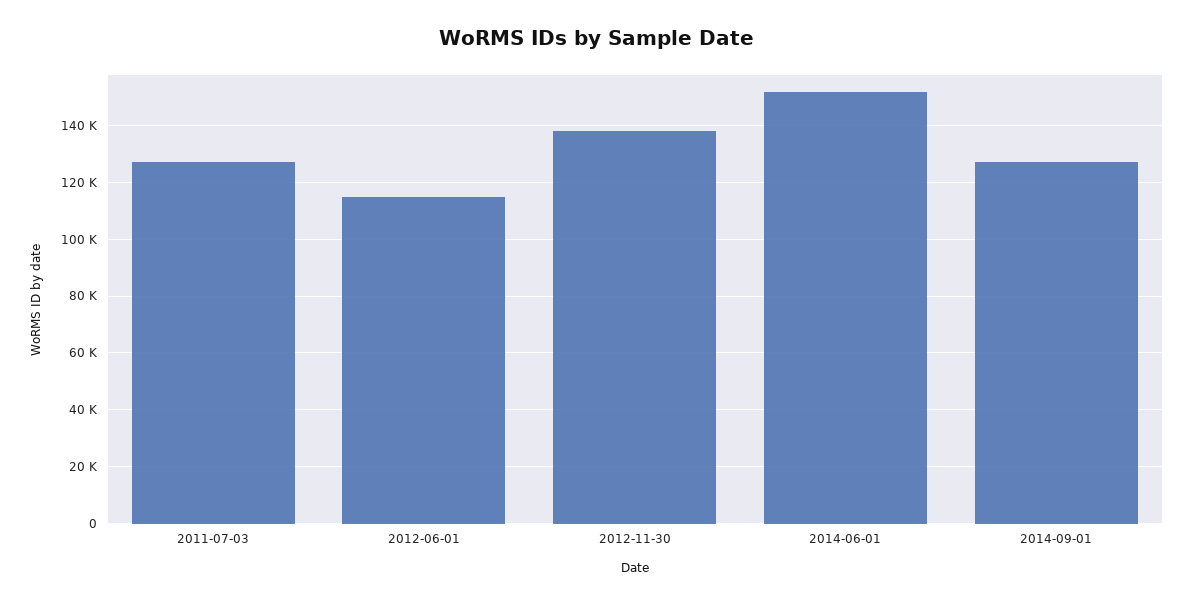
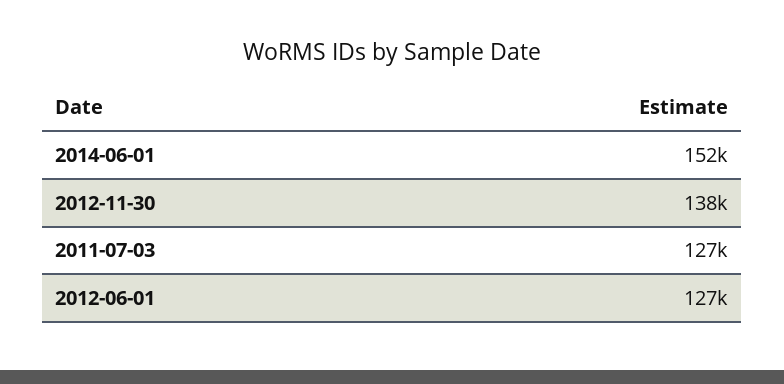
  {
    "2011-07-03": 127000,
-   "2012-06-01": 115000,
+   "2012-06-01": 127000,
    "2012-11-30": 138000,
-   "2014-06-01": 152000,
+   "2014-06-01": 152000
-   "2014-09-01": 127500
  }

